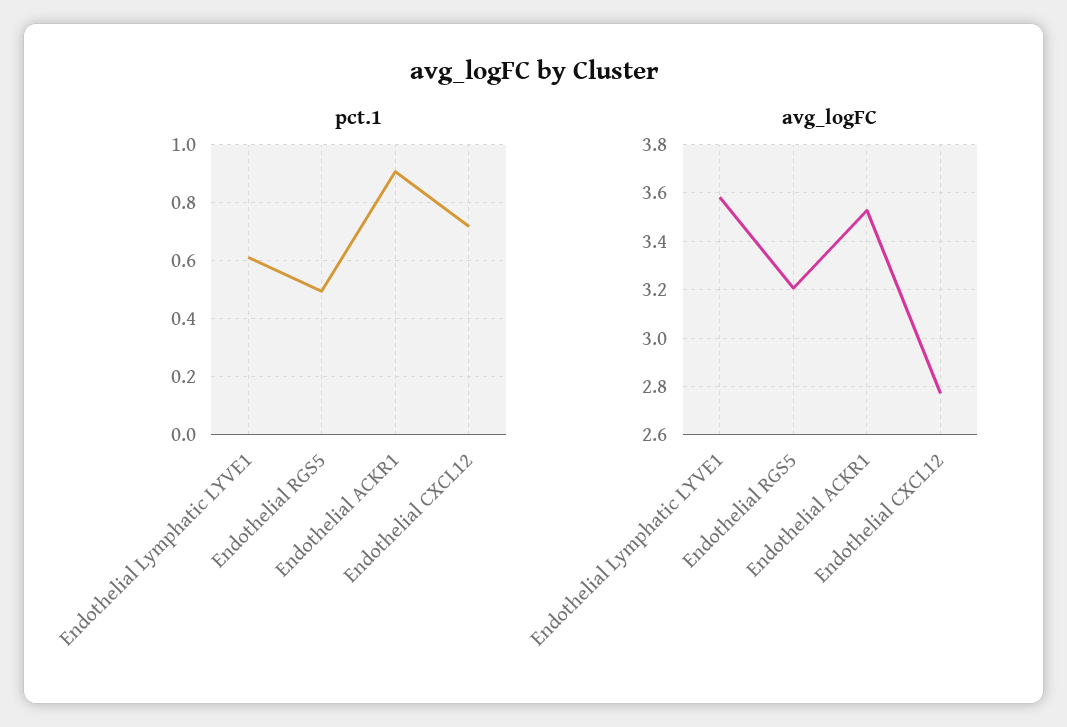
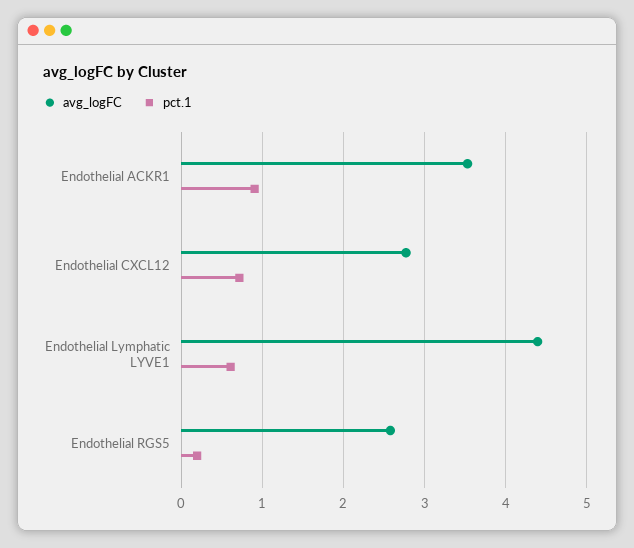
  {
    "pct.1": {
      "Endothelial Lymphatic LYVE1": 0.6,
-     "Endothelial RGS5": 0.5,
+     "Endothelial RGS5": 0.2,
      "Endothelial ACKR1": 0.9,
      "Endothelial CXCL12": 0.725
    },
    "avg_logFC": {
-     "Endothelial Lymphatic LYVE1": 3.575,
+     "Endothelial Lymphatic LYVE1": 4.4,
-     "Endothelial RGS5": 3.2,
+     "Endothelial RGS5": 2.6,
      "Endothelial ACKR1": 3.525,
      "Endothelial CXCL12": 2.775
    }
  }

